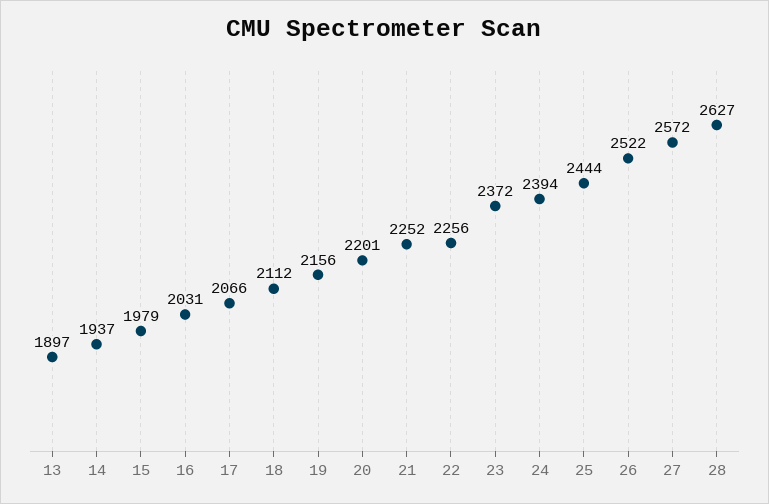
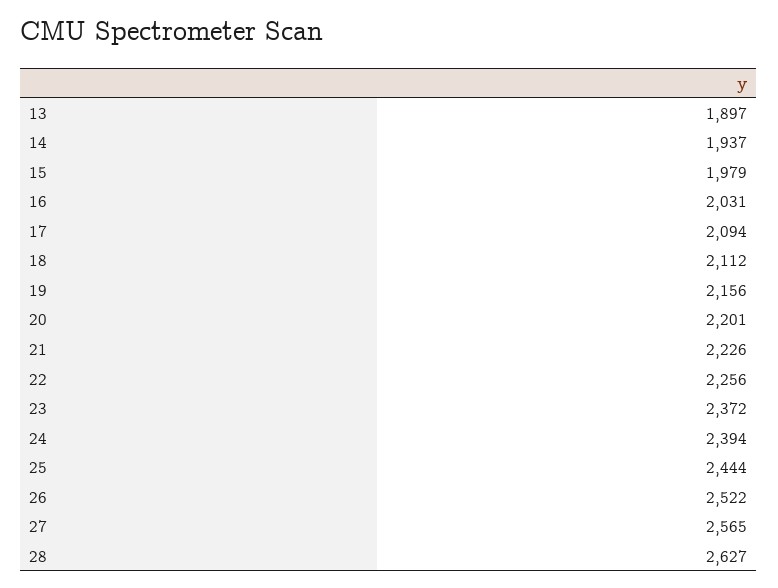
  {
    "13": 1897,
    "14": 1937,
    "15": 1979,
    "16": 2031,
-   "17": 2066,
+   "17": 2094,
    "18": 2112,
    "19": 2156,
    "20": 2201,
-   "21": 2252,
+   "21": 2226,
    "22": 2256,
    "23": 2372,
    "24": 2394,
    "25": 2444,
    "26": 2522,
-   "27": 2572,
+   "27": 2565,
    "28": 2627
  }

